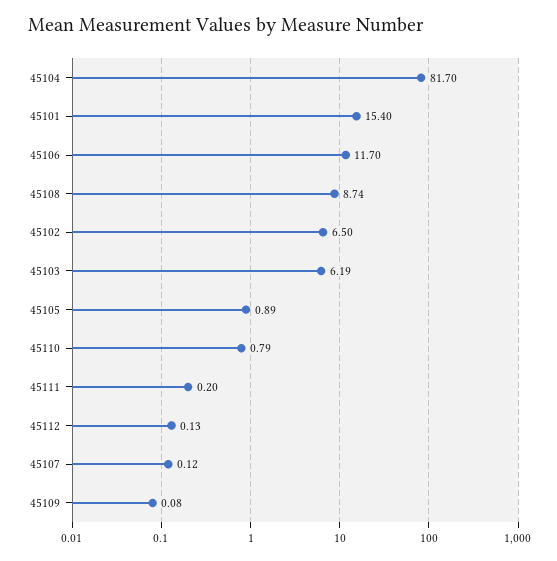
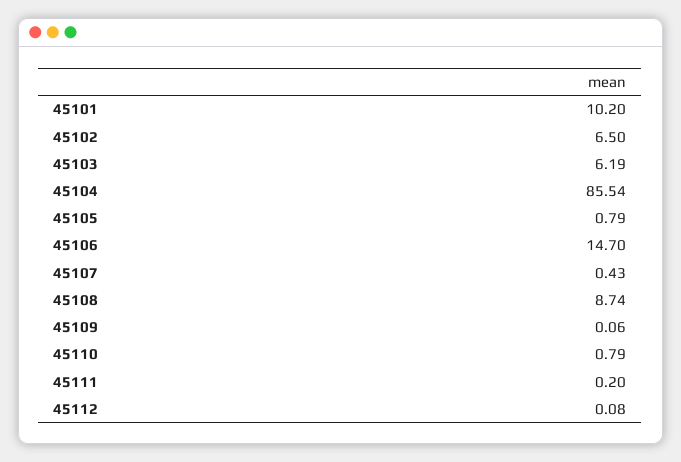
  {
-   "45104": 81.7,
+   "45104": 85.54,
-   "45101": 15.4,
+   "45101": 10.2,
-   "45106": 11.7,
+   "45106": 14.7,
    "45108": 8.74,
    "45102": 6.5,
    "45103": 6.19,
-   "45105": 0.89,
+   "45105": 0.79,
    "45110": 0.79,
    "45111": 0.2,
-   "45112": 0.13,
+   "45112": 0.08,
-   "45107": 0.12,
+   "45107": 0.43,
-   "45109": 0.08
+   "45109": 0.06
  }

